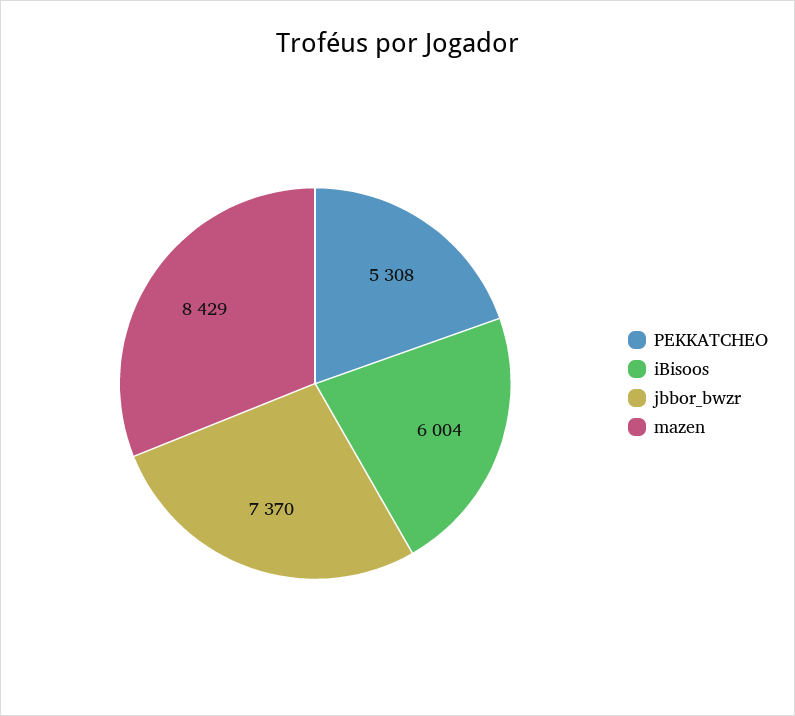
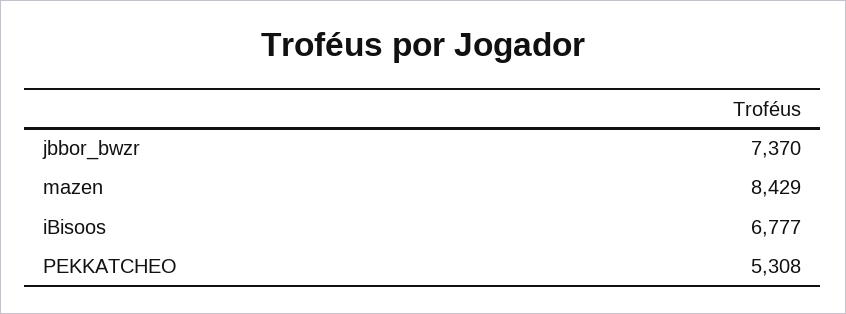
  {
    "PEKKATCHEO": 5308,
-   "iBisoos": 6004,
+   "iBisoos": 6777,
    "jbbor_bwzr": 7370,
    "mazen": 8429
  }

